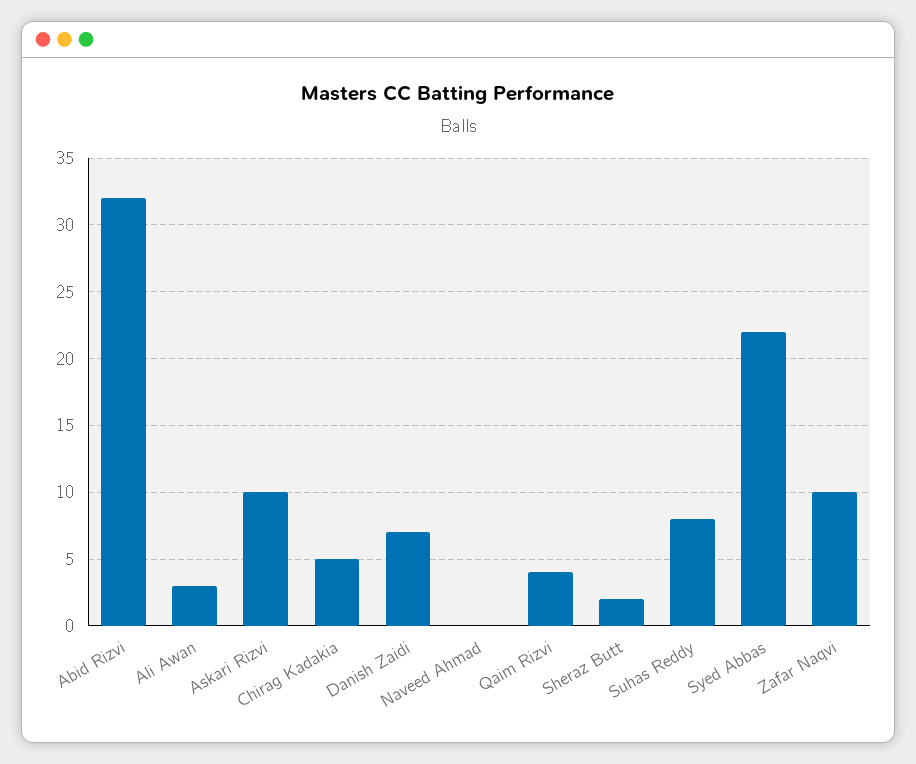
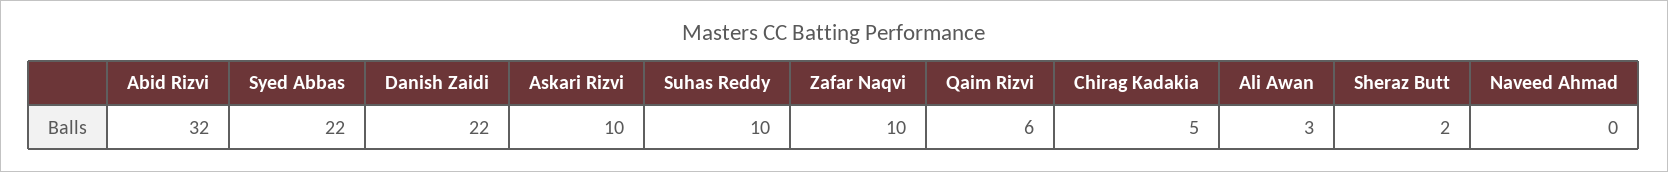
  {
    "Abid Rizvi": 32,
    "Ali Awan": 3,
    "Askari Rizvi": 10,
    "Chirag Kadakia": 5,
-   "Danish Zaidi": 7,
+   "Danish Zaidi": 22,
    "Naveed Ahmad": 0,
-   "Qaim Rizvi": 4,
+   "Qaim Rizvi": 6,
    "Sheraz Butt": 2,
-   "Suhas Reddy": 8,
+   "Suhas Reddy": 10,
    "Syed Abbas": 22,
    "Zafar Naqvi": 10
  }

